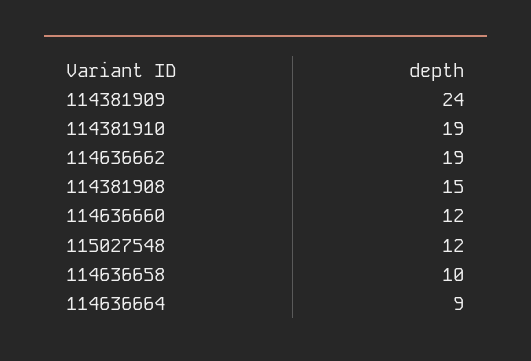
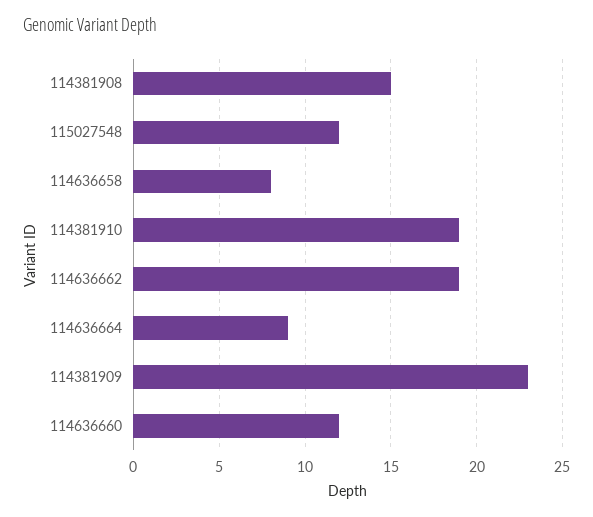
  {
-   "114381909": 24,
+   "114381909": 23,
    "114381910": 19,
    "114636662": 19,
    "114381908": 15,
    "114636660": 12,
    "115027548": 12,
-   "114636658": 10,
+   "114636658": 8,
    "114636664": 9
  }

